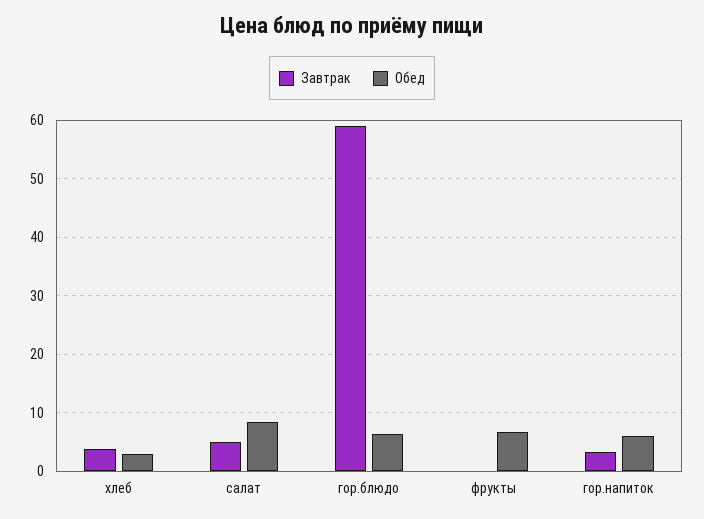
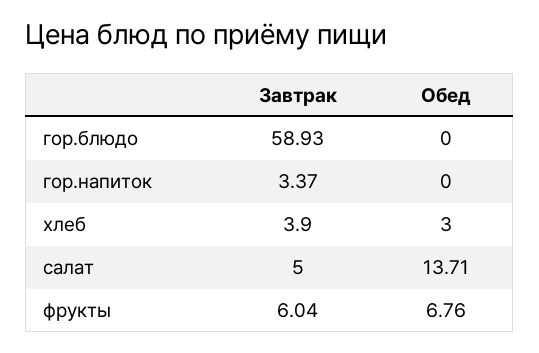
  {
    "Завтрак": {
      "хлеб": 3.9,
      "салат": 5,
      "гор.блюдо": 58.93,
-     "фрукты": 0,
+     "фрукты": 6.04,
      "гор.напиток": 3.37
    },
    "Обед": {
      "хлеб": 3,
-     "салат": 8,
+     "салат": 13.71,
-     "гор.блюдо": 6,
+     "гор.блюдо": 0,
      "фрукты": 6.76,
-     "гор.напиток": 6
+     "гор.напиток": 0
    }
  }

